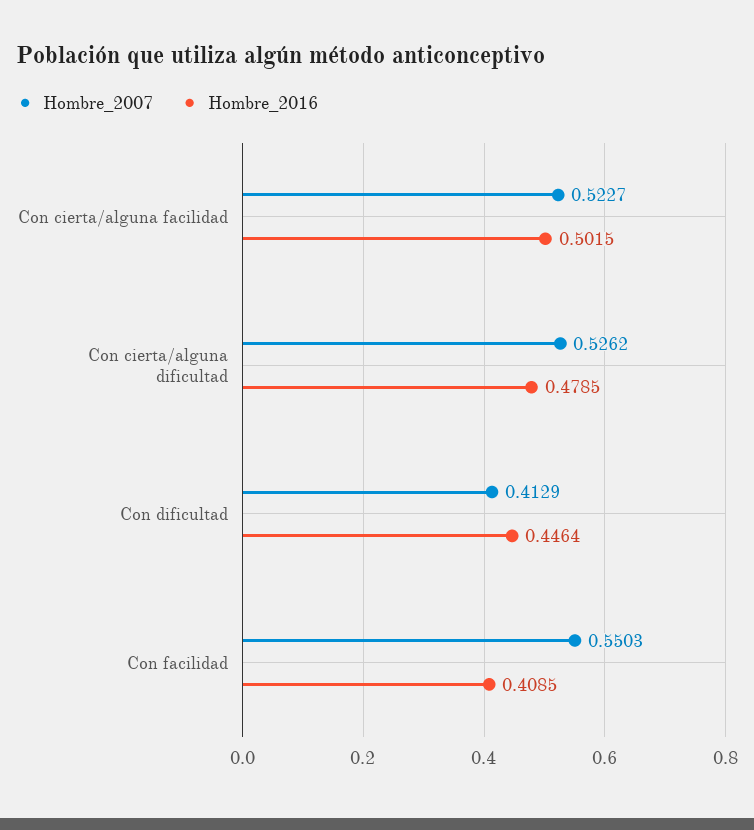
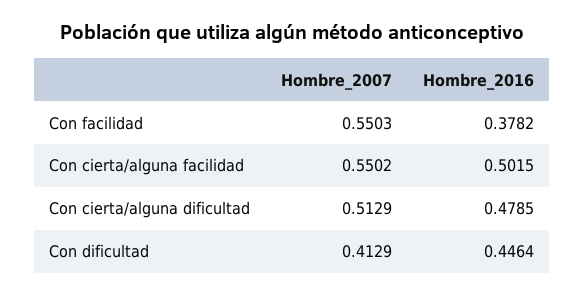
  {
    "Hombre_2007": {
-     "Con cierta/alguna facilidad": 0.5227,
+     "Con cierta/alguna facilidad": 0.5502,
-     "Con cierta/alguna dificultad": 0.5262,
+     "Con cierta/alguna dificultad": 0.5129,
      "Con dificultad": 0.4129,
      "Con facilidad": 0.5503
    },
    "Hombre_2016": {
      "Con cierta/alguna facilidad": 0.5015,
      "Con cierta/alguna dificultad": 0.4785,
      "Con dificultad": 0.4464,
-     "Con facilidad": 0.4085
+     "Con facilidad": 0.3782
    }
  }

